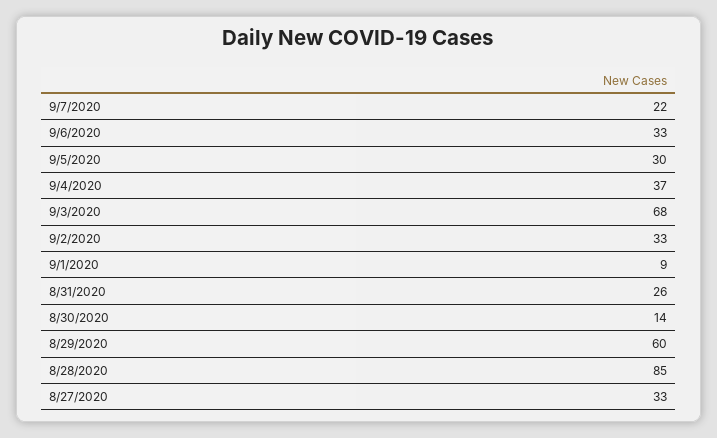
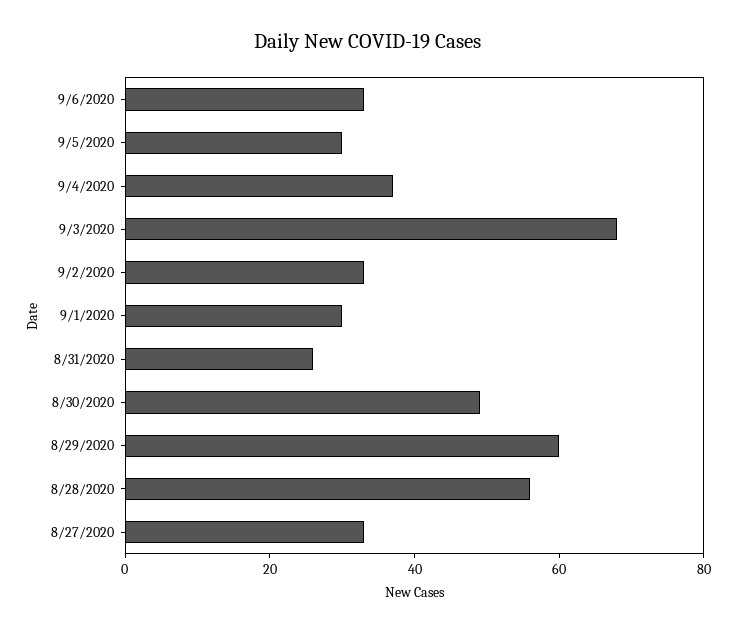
  {
-   "9/7/2020": 22,
    "9/6/2020": 33,
    "9/5/2020": 30,
    "9/4/2020": 37,
    "9/3/2020": 68,
    "9/2/2020": 33,
-   "9/1/2020": 9,
+   "9/1/2020": 30,
    "8/31/2020": 26,
-   "8/30/2020": 14,
+   "8/30/2020": 50,
    "8/29/2020": 60,
-   "8/28/2020": 85,
+   "8/28/2020": 55,
    "8/27/2020": 33
  }

